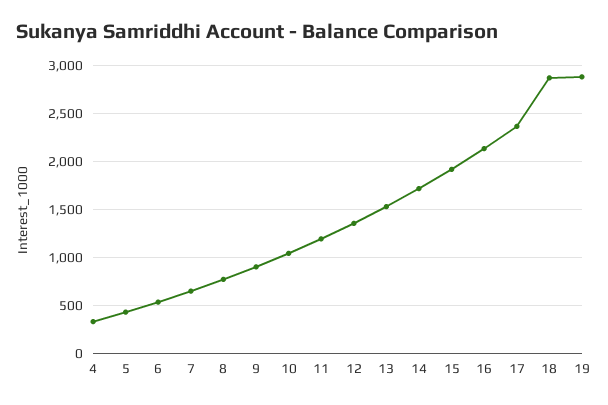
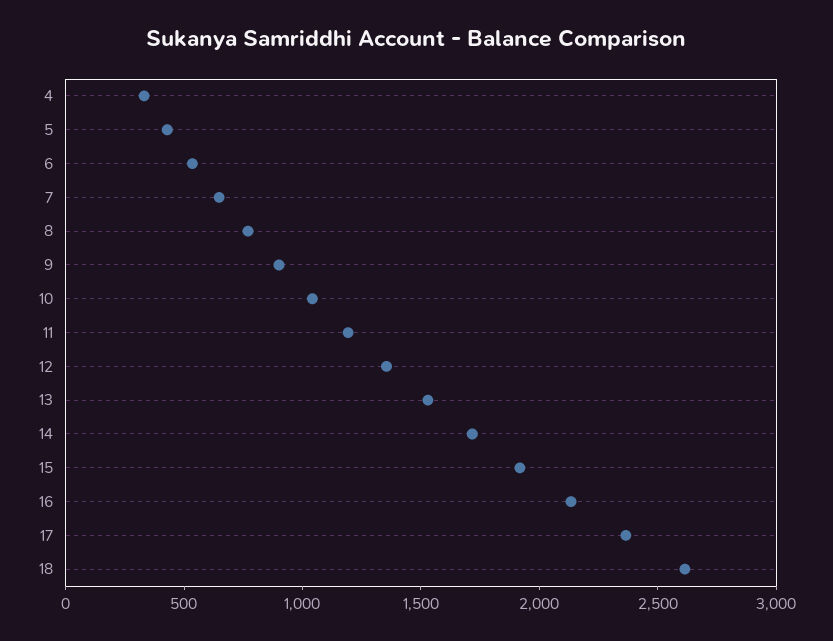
  {
    "4": 300,
    "5": 400,
    "6": 500,
    "7": 600,
    "8": 800,
    "9": 900,
    "10": 1000,
    "11": 1200,
    "12": 1400,
    "13": 1500,
    "14": 1700,
    "15": 1900,
    "16": 2100,
    "17": 2400,
-   "18": 2900,
+   "18": 2600
-   "19": 2900
  }

